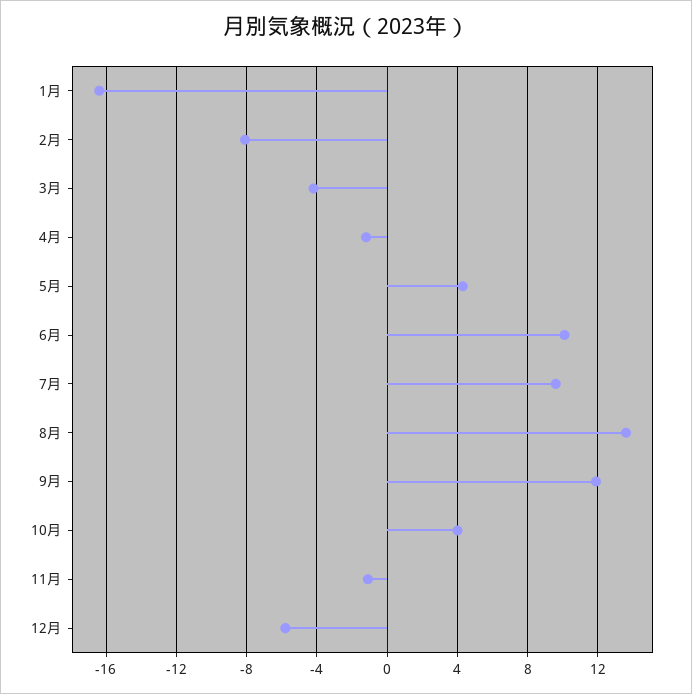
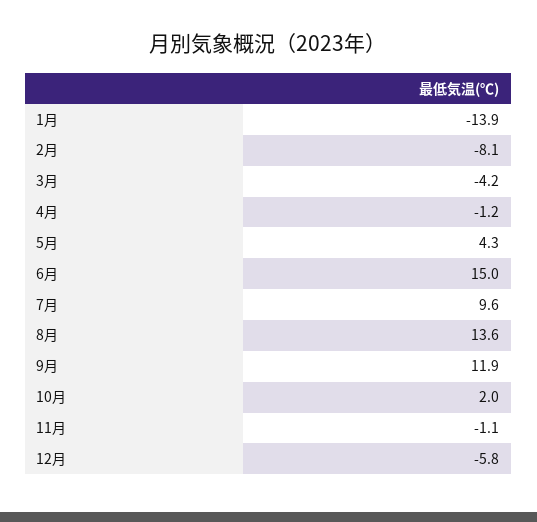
  {
-   "1月": -16.5,
+   "1月": -13.9,
    "2月": -8.1,
    "3月": -4.2,
    "4月": -1.2,
    "5月": 4.3,
-   "6月": 10,
+   "6月": 15,
    "7月": 9.6,
    "8月": 13.6,
    "9月": 11.9,
-   "10月": 4,
+   "10月": 2,
    "11月": -1.1,
    "12月": -5.8
  }

